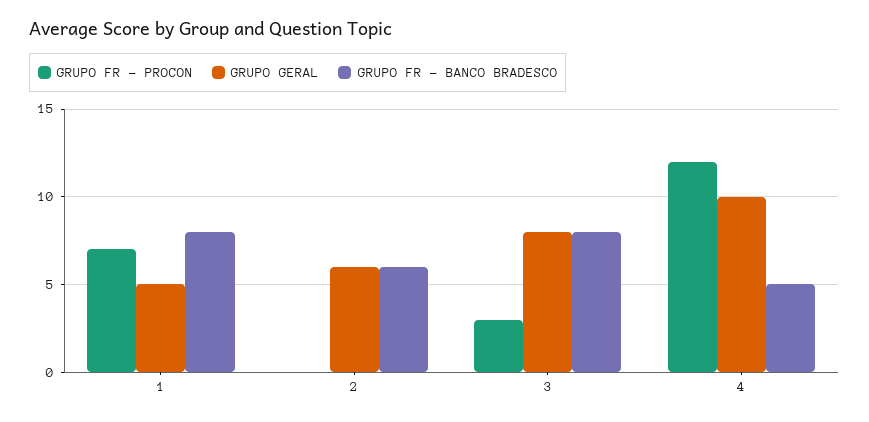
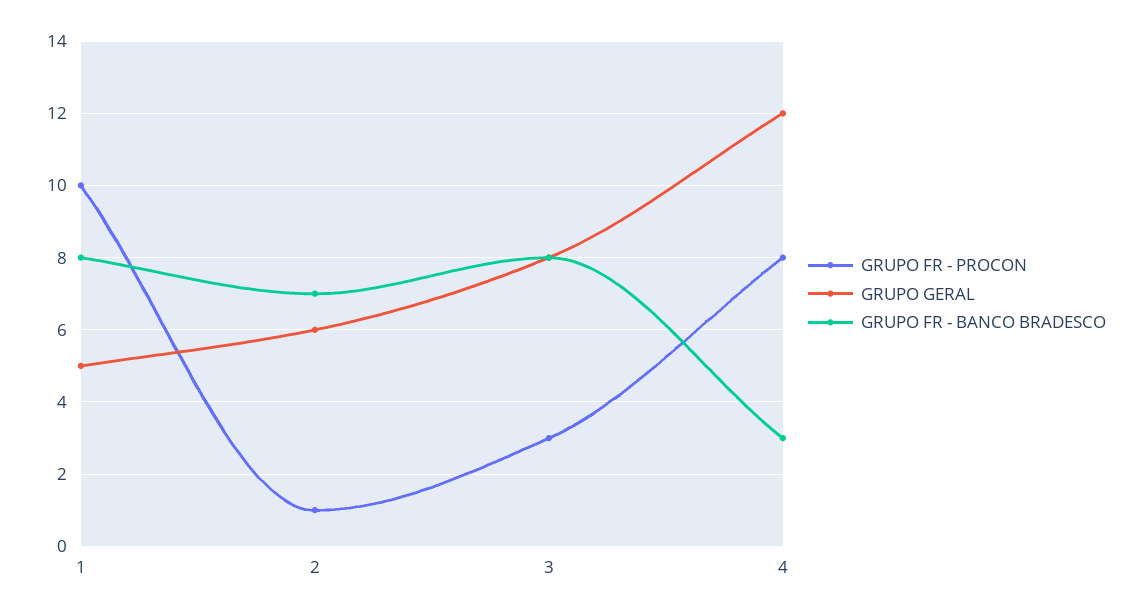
  {
    "GRUPO FR - PROCON": {
-     "1": 7,
+     "1": 10,
-     "2": 0,
+     "2": 1,
      "3": 3,
-     "4": 12
+     "4": 8
    },
    "GRUPO GERAL": {
      "1": 5,
      "2": 6,
      "3": 8,
-     "4": 10
+     "4": 12
    },
    "GRUPO FR - BANCO BRADESCO": {
      "1": 8,
-     "2": 6,
+     "2": 7,
      "3": 8,
-     "4": 5
+     "4": 3
    }
  }

